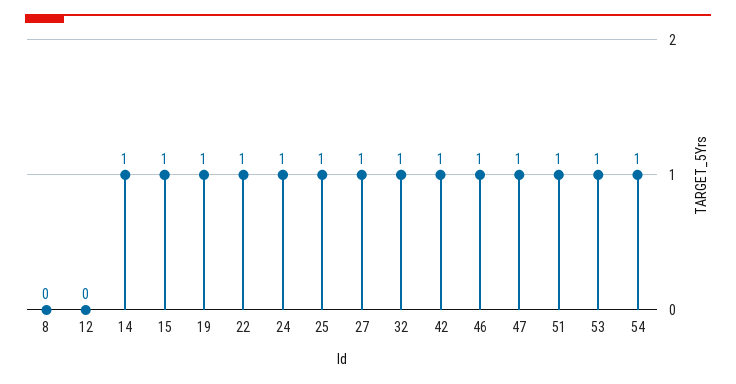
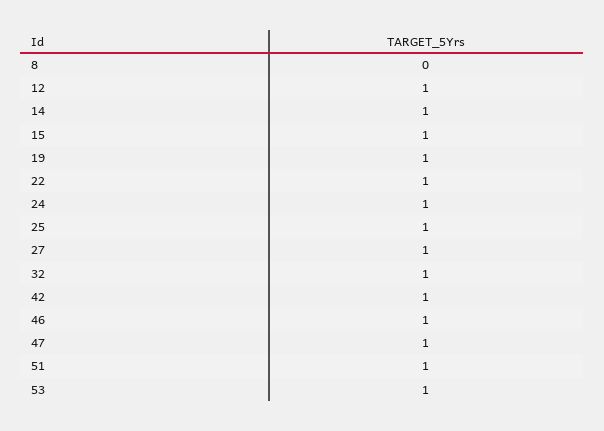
  {
    "8": 0,
-   "12": 0,
+   "12": 1,
    "14": 1,
    "15": 1,
    "19": 1,
    "22": 1,
    "24": 1,
    "25": 1,
    "27": 1,
    "32": 1,
    "42": 1,
    "46": 1,
    "47": 1,
    "51": 1,
-   "53": 1,
+   "53": 1
-   "54": 1
  }

